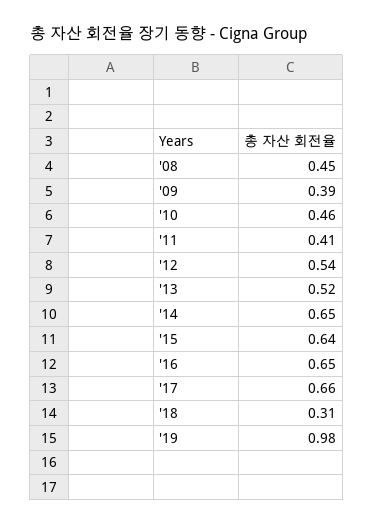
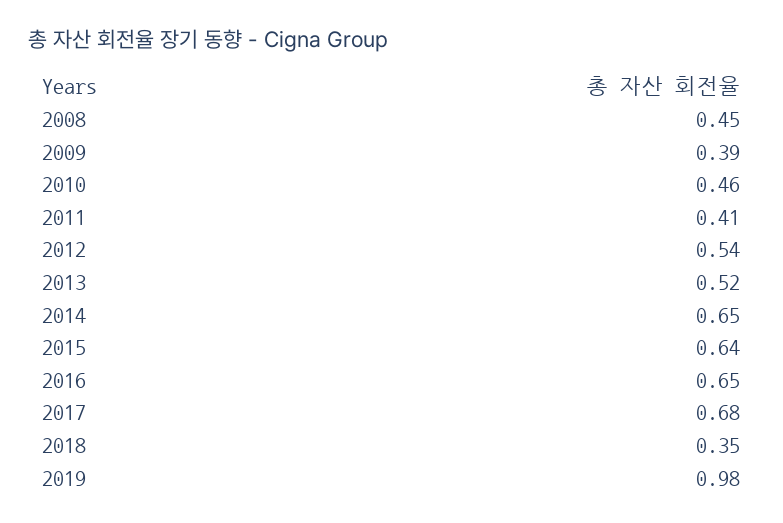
  {
    "'08": 0.45,
    "'09": 0.39,
    "'10": 0.46,
    "'11": 0.41,
    "'12": 0.54,
    "'13": 0.52,
    "'14": 0.65,
    "'15": 0.64,
    "'16": 0.65,
-   "'17": 0.66,
+   "'17": 0.68,
-   "'18": 0.31,
+   "'18": 0.35,
    "'19": 0.98
  }

